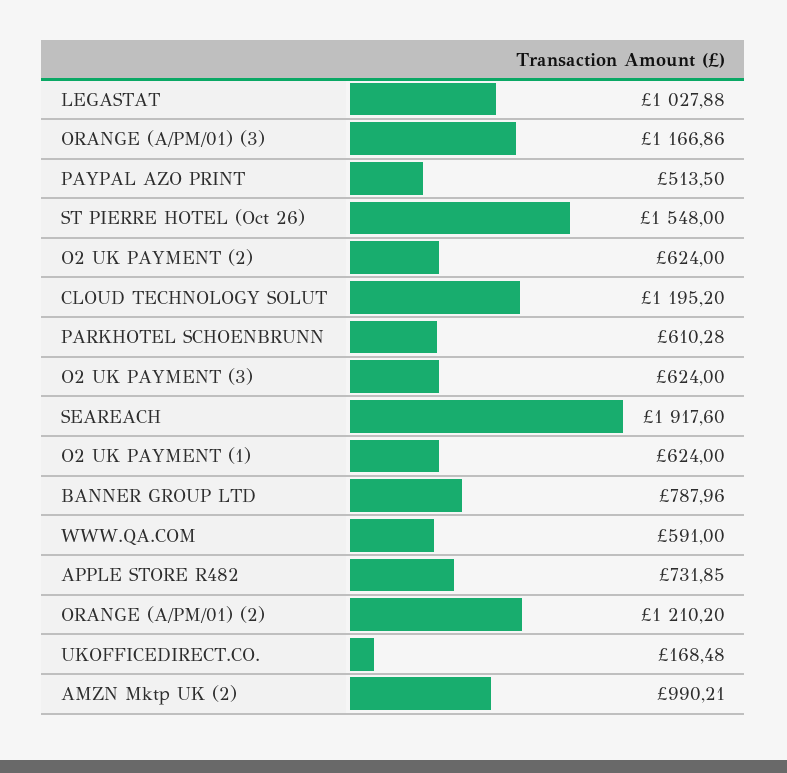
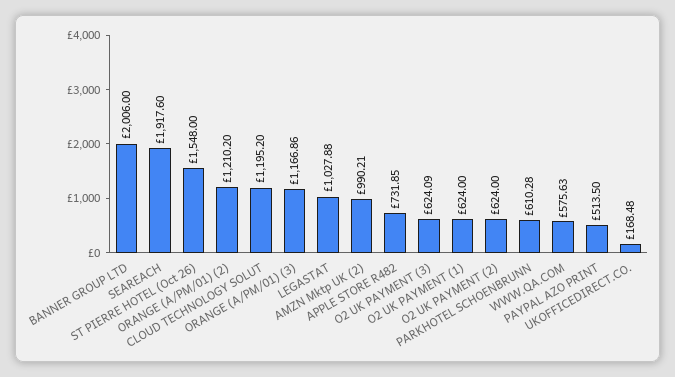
  {
    "LEGASTAT": 1027.88,
    "ORANGE (A/PM/01) (3)": 1166.86,
    "PAYPAL AZO PRINT": 513.5,
    "ST PIERRE HOTEL (Oct 26)": 1548,
    "O2 UK PAYMENT (2)": 624,
    "CLOUD TECHNOLOGY SOLUT": 1195.2,
    "PARKHOTEL SCHOENBRUNN": 610.28,
-   "O2 UK PAYMENT (3)": 624,
+   "O2 UK PAYMENT (3)": 624.09,
    "SEAREACH": 1917.6,
    "O2 UK PAYMENT (1)": 624,
-   "BANNER GROUP LTD": 787.96,
+   "BANNER GROUP LTD": 2006,
-   "WWW.QA.COM": 591,
+   "WWW.QA.COM": 575.63,
    "APPLE STORE R482": 731.85,
    "ORANGE (A/PM/01) (2)": 1210.2,
    "UKOFFICEDIRECT.CO.": 168.48,
    "AMZN Mktp UK (2)": 990.21
  }

